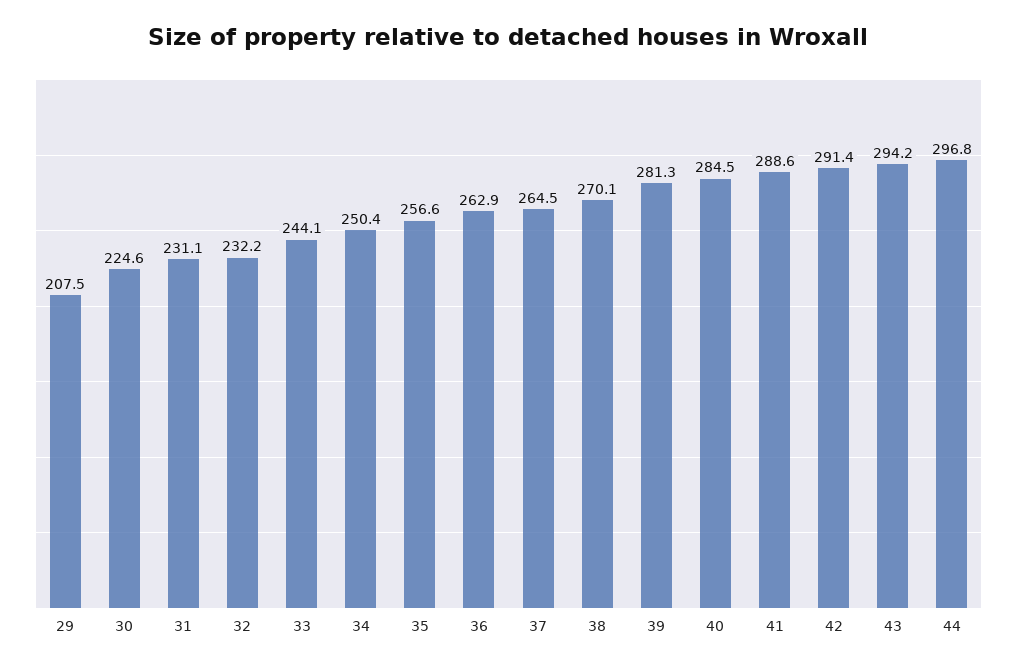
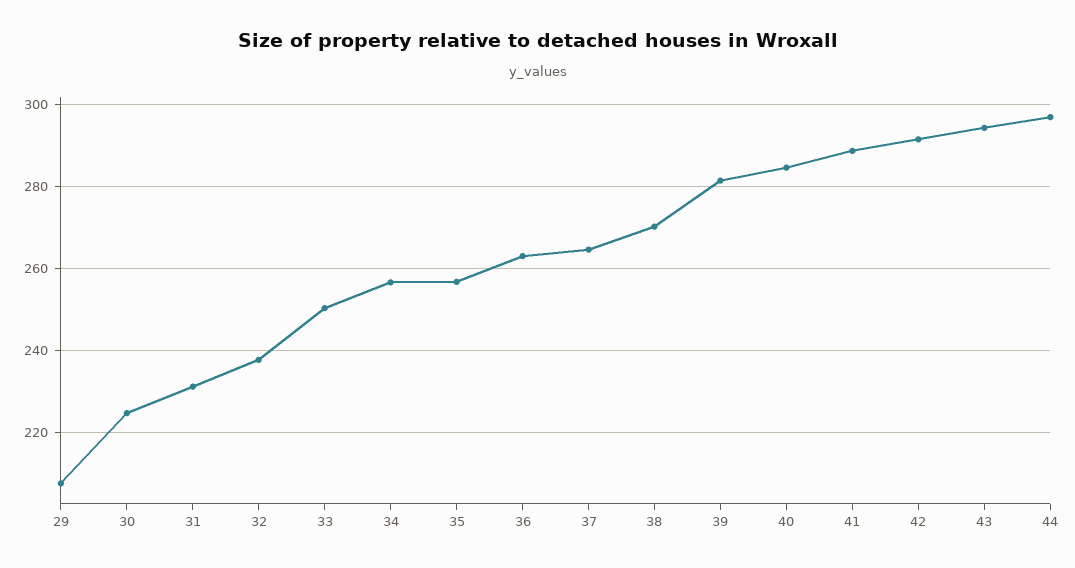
  {
    "29": 207.5,
    "30": 224.6,
    "31": 231.1,
-   "32": 232.2,
+   "32": 238,
-   "33": 244.1,
+   "33": 250,
-   "34": 250.4,
+   "34": 256,
    "35": 256.6,
    "36": 262.9,
    "37": 264.5,
    "38": 270.1,
    "39": 281.3,
    "40": 284.5,
    "41": 288.6,
    "42": 291.4,
    "43": 294.2,
    "44": 296.8
  }

